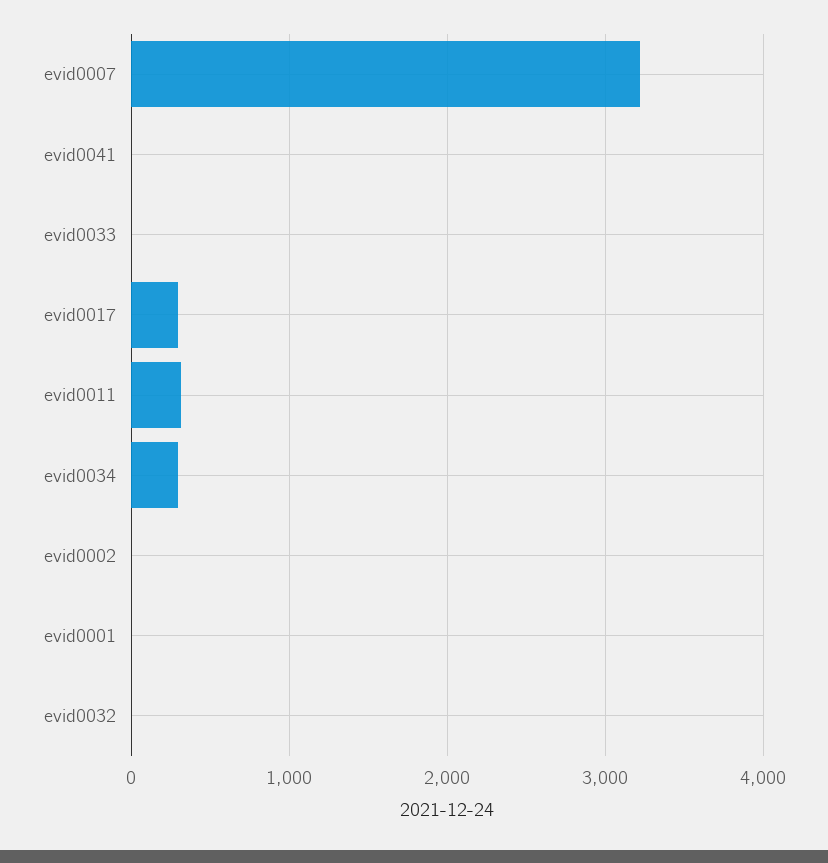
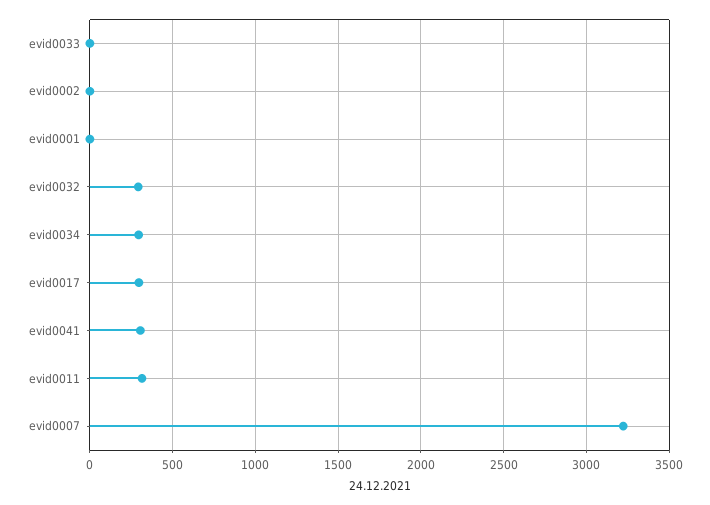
  {
    "evid0007": 3200,
-   "evid0041": 0,
+   "evid0041": 300,
    "evid0033": 0,
    "evid0017": 300,
    "evid0011": 300,
    "evid0034": 300,
    "evid0002": 0,
    "evid0001": 0,
-   "evid0032": 0
+   "evid0032": 300
  }

